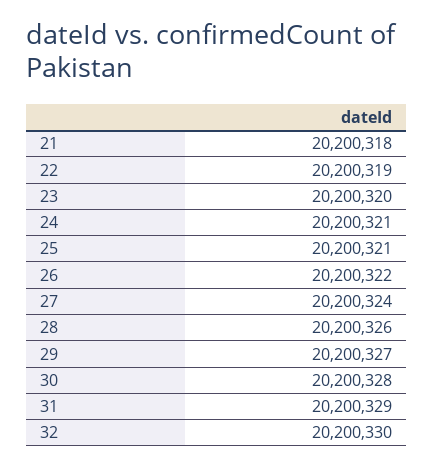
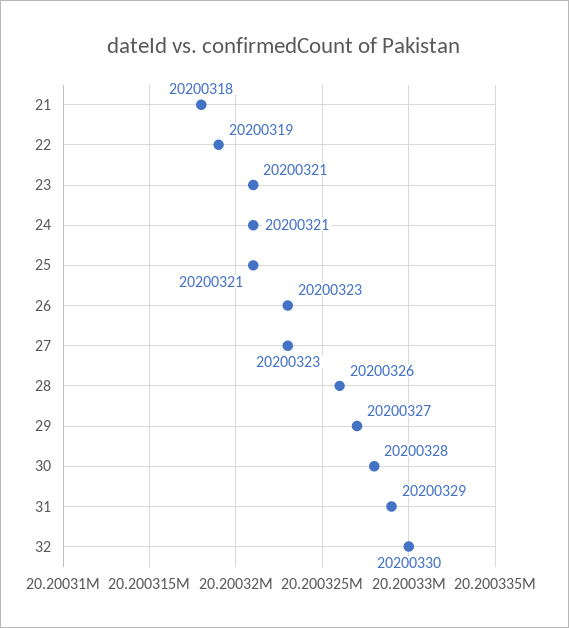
  {
    "21": 20200318,
    "22": 20200319,
-   "23": 20200320,
+   "23": 20200321,
    "24": 20200321,
    "25": 20200321,
-   "26": 20200322,
+   "26": 20200323,
-   "27": 20200324,
+   "27": 20200323,
    "28": 20200326,
    "29": 20200327,
    "30": 20200328,
    "31": 20200329,
    "32": 20200330
  }

